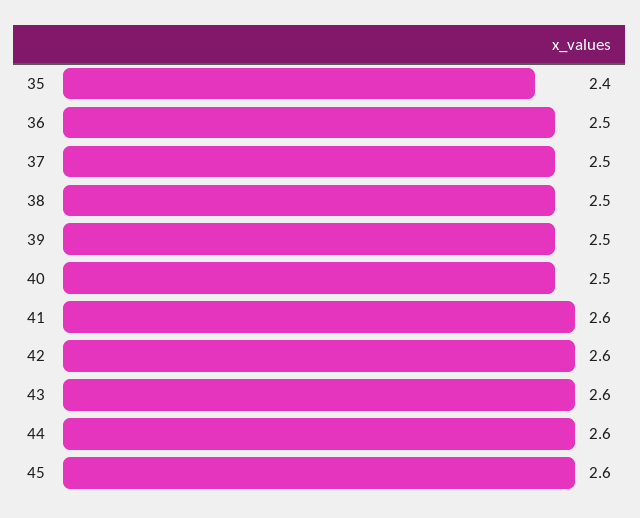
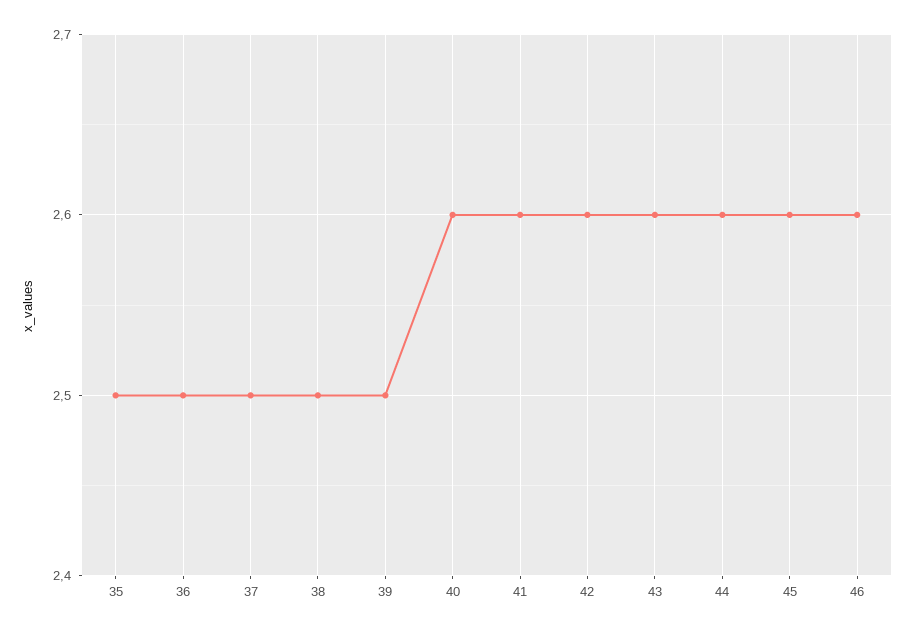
  {
-   "35": 2.4,
+   "35": 2.5,
    "36": 2.5,
    "37": 2.5,
    "38": 2.5,
    "39": 2.5,
-   "40": 2.5,
+   "40": 2.6,
    "41": 2.6,
    "42": 2.6,
    "43": 2.6,
    "44": 2.6,
-   "45": 2.6
+   "45": 2.6,
+   "46": 2.6
  }

